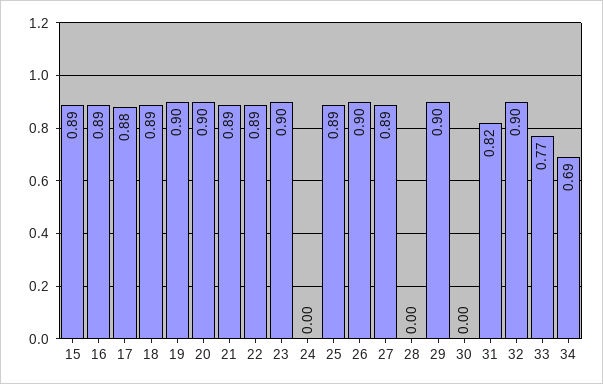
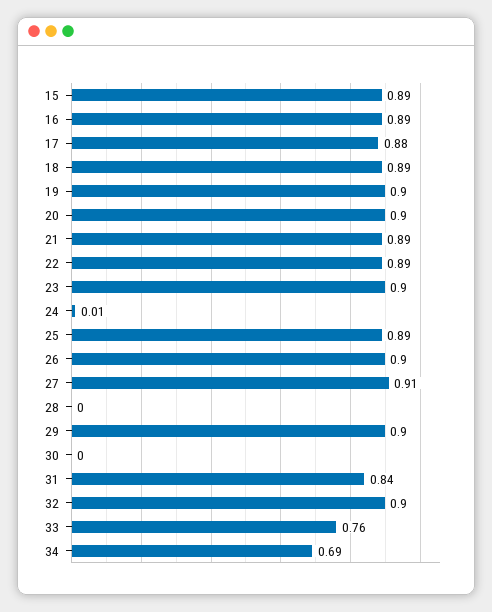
  {
    "15": 0.89,
    "16": 0.89,
    "17": 0.88,
    "18": 0.89,
    "19": 0.9,
    "20": 0.9,
    "21": 0.89,
    "22": 0.89,
    "23": 0.9,
-   "24": 0,
+   "24": 0.01,
    "25": 0.89,
    "26": 0.9,
-   "27": 0.89,
+   "27": 0.91,
    "28": 0,
    "29": 0.9,
    "30": 0,
-   "31": 0.82,
+   "31": 0.84,
    "32": 0.9,
-   "33": 0.77,
+   "33": 0.76,
    "34": 0.69
  }

